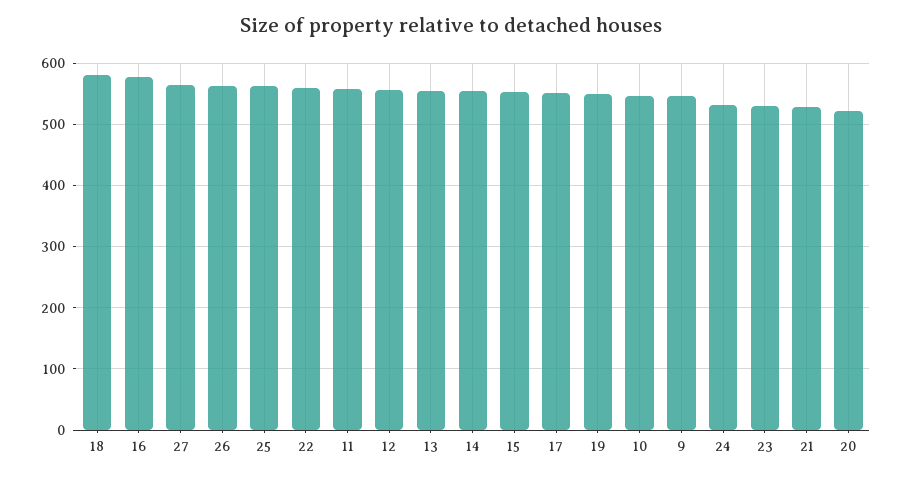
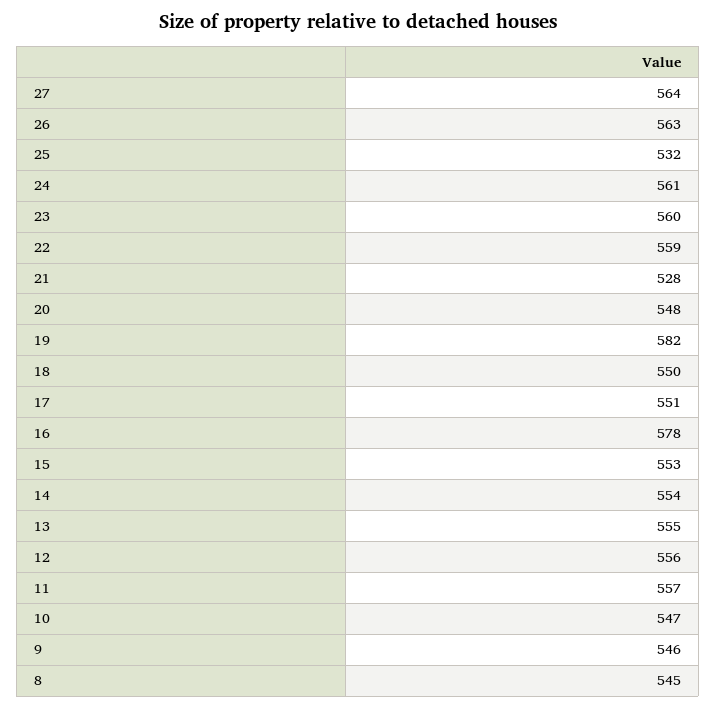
  {
-   "18": 580,
+   "18": 550,
    "16": 578,
    "27": 564,
    "26": 563,
-   "25": 560,
+   "25": 532,
    "22": 559,
    "11": 557,
    "12": 556,
    "13": 555,
    "14": 554,
    "15": 553,
    "17": 551,
-   "19": 550,
+   "19": 582,
    "10": 547,
    "9": 546,
-   "24": 530,
+   "24": 561,
-   "23": 530,
+   "23": 560,
    "21": 528,
-   "20": 520
+   "20": 548,
+   "8": 545
  }

